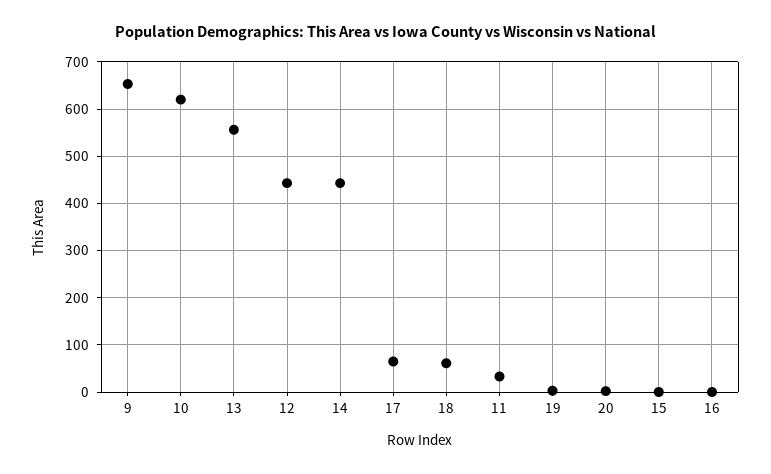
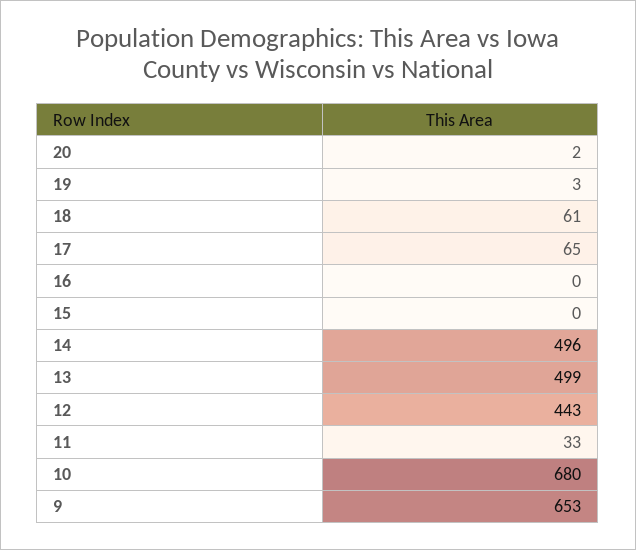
  {
    "9": 653,
-   "10": 620,
+   "10": 680,
-   "13": 560,
+   "13": 499,
    "12": 443,
-   "14": 440,
+   "14": 496,
    "17": 65,
    "18": 61,
    "11": 33,
    "19": 3,
    "20": 2,
    "15": 0,
    "16": 0
  }

